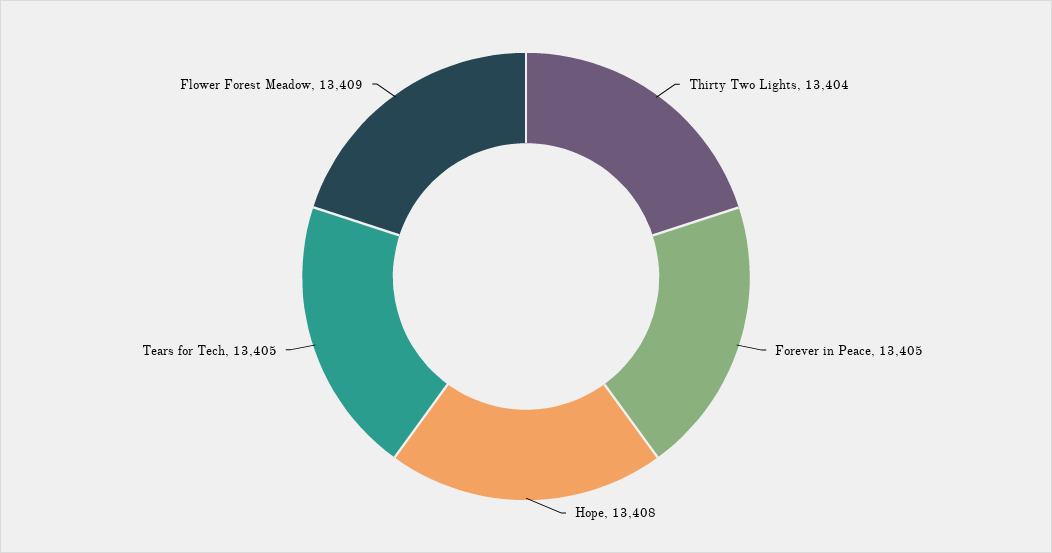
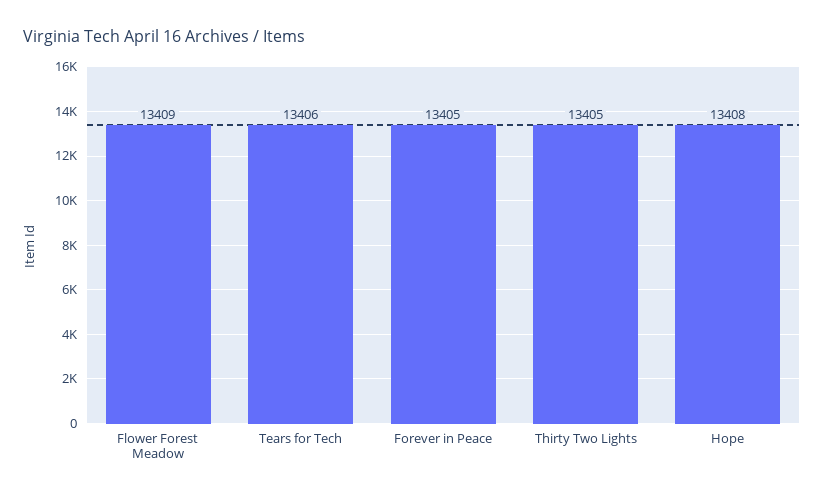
  {
-   "Thirty Two Lights": 13404,
+   "Thirty Two Lights": 13405,
    "Forever in Peace": 13405,
    "Hope": 13408,
-   "Tears for Tech": 13405,
+   "Tears for Tech": 13406,
    "Flower Forest Meadow": 13409
  }

